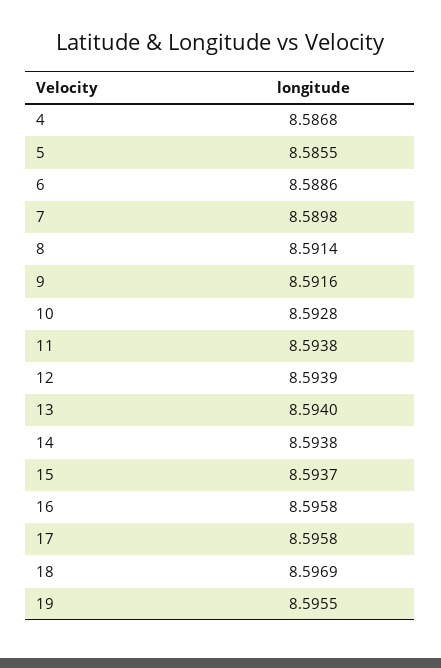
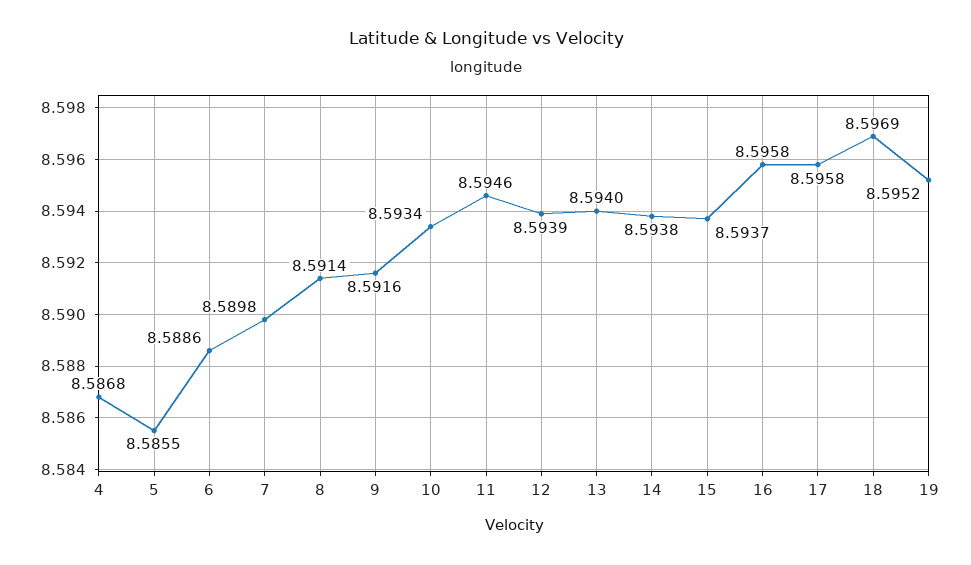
  {
    "4": 8.5868,
    "5": 8.5855,
    "6": 8.5886,
    "7": 8.5898,
    "8": 8.5914,
    "9": 8.5916,
-   "10": 8.5928,
+   "10": 8.5934,
-   "11": 8.5938,
+   "11": 8.5946,
    "12": 8.5939,
    "13": 8.594,
    "14": 8.5938,
    "15": 8.5937,
    "16": 8.5958,
    "17": 8.5958,
    "18": 8.5969,
-   "19": 8.5955
+   "19": 8.5952
  }

